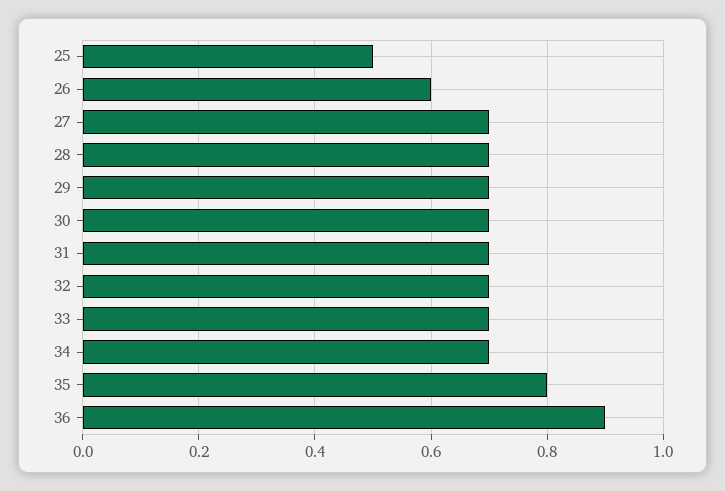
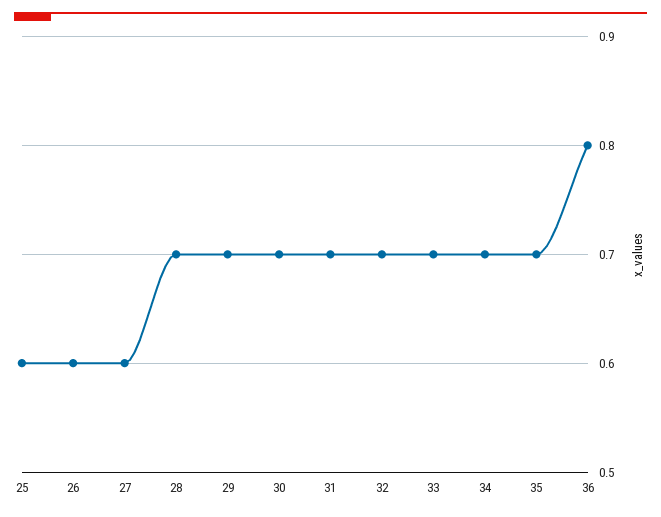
  {
-   "25": 0.5,
+   "25": 0.6,
    "26": 0.6,
-   "27": 0.7,
+   "27": 0.6,
    "28": 0.7,
    "29": 0.7,
    "30": 0.7,
    "31": 0.7,
    "32": 0.7,
    "33": 0.7,
    "34": 0.7,
-   "35": 0.8,
+   "35": 0.7,
-   "36": 0.9
+   "36": 0.8
  }

